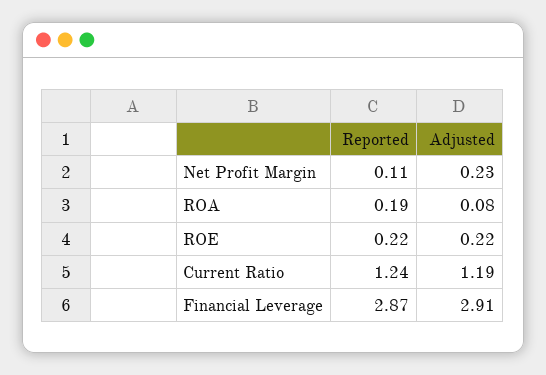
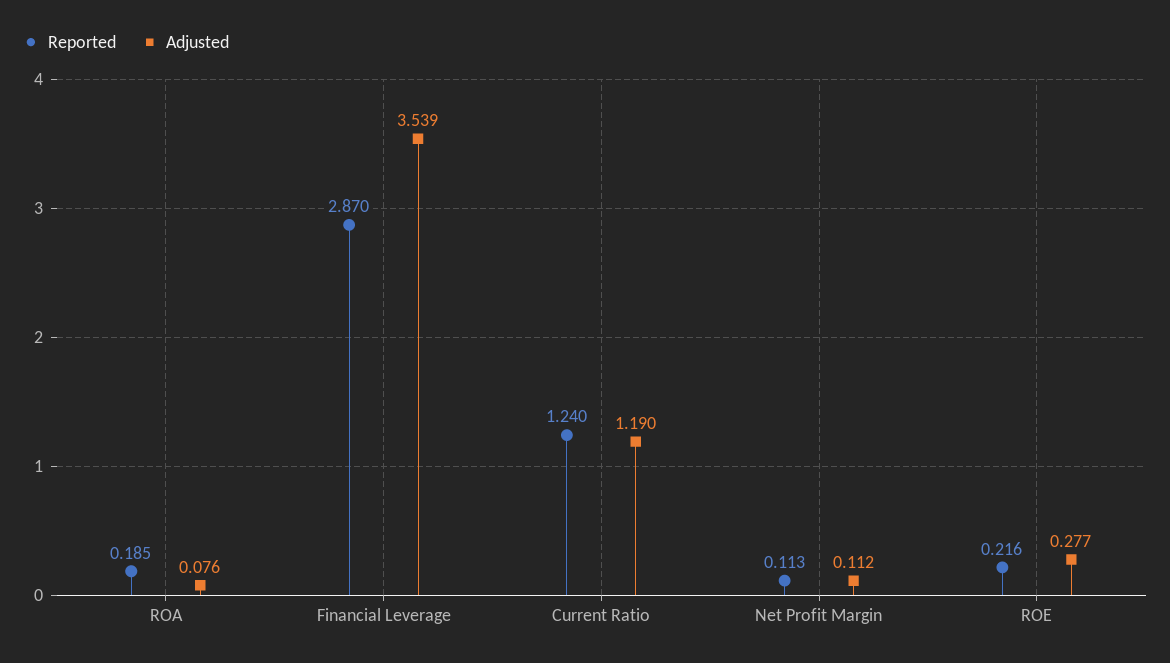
  {
    "Reported": {
      "Net Profit Margin": 0.113,
      "ROA": 0.185,
      "ROE": 0.216,
      "Current Ratio": 1.24,
      "Financial Leverage": 2.87
    },
    "Adjusted": {
-     "Net Profit Margin": 0.23,
+     "Net Profit Margin": 0.112,
      "ROA": 0.076,
-     "ROE": 0.22,
+     "ROE": 0.277,
      "Current Ratio": 1.19,
-     "Financial Leverage": 2.91
+     "Financial Leverage": 3.539
    }
  }

